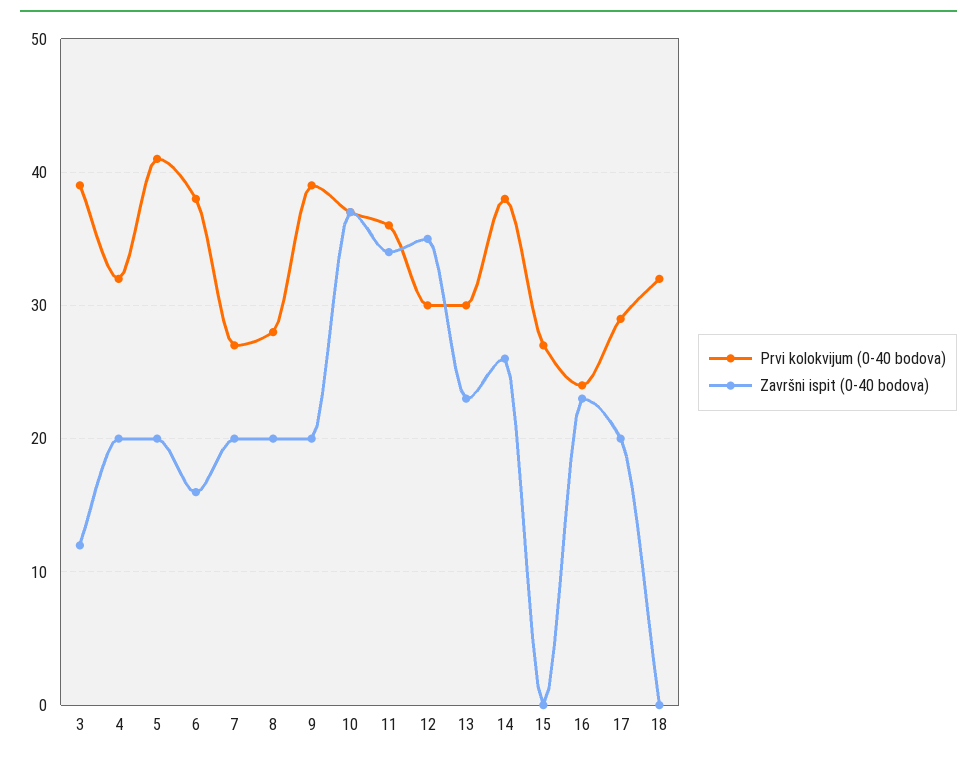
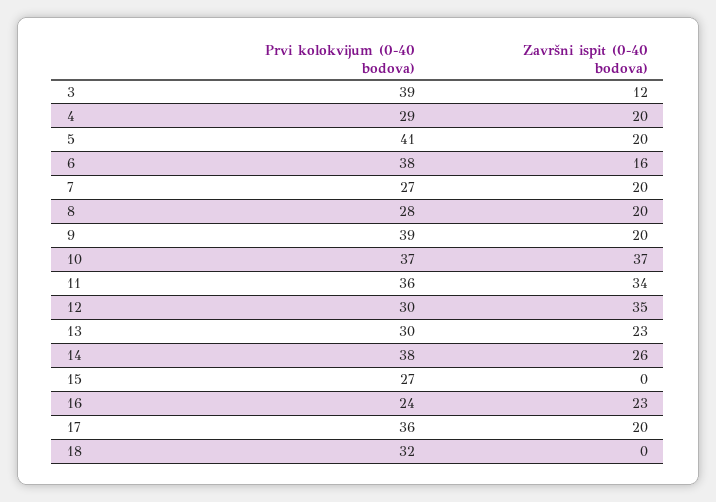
  {
    "Prvi kolokvijum (0-40 bodova)": {
      "3": 39,
-     "4": 32,
+     "4": 29,
      "5": 41,
      "6": 38,
      "7": 27,
      "8": 28,
      "9": 39,
      "10": 37,
      "11": 36,
      "12": 30,
      "13": 30,
      "14": 38,
      "15": 27,
      "16": 24,
-     "17": 29,
+     "17": 36,
      "18": 32
    },
    "Završni ispit (0-40 bodova)": {
      "3": 12,
      "4": 20,
      "5": 20,
      "6": 16,
      "7": 20,
      "8": 20,
      "9": 20,
      "10": 37,
      "11": 34,
      "12": 35,
      "13": 23,
      "14": 26,
      "15": 0,
      "16": 23,
      "17": 20,
      "18": 0
    }
  }

